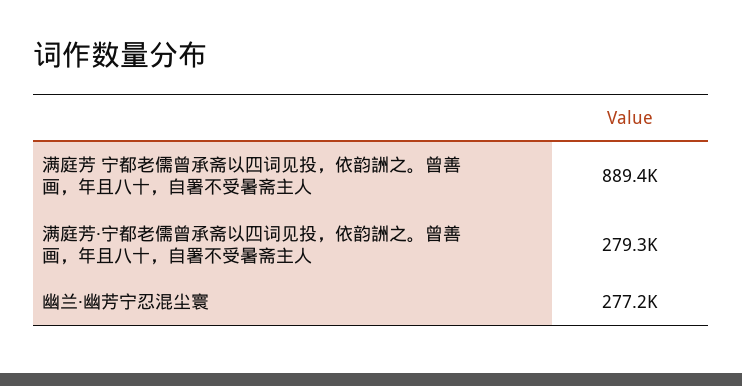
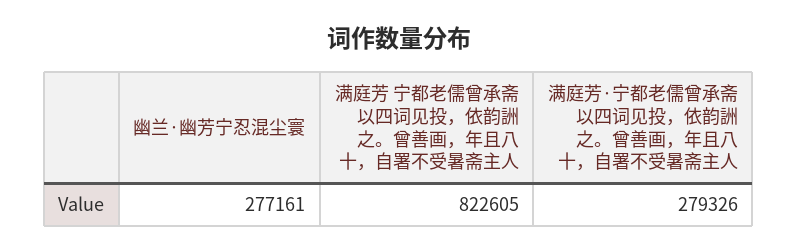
  {
-   "满庭芳 宁都老儒曾承斋以四词见投，依韵詶之。曾善画，年且八十，自署不受暑斋主人": 889400,
+   "满庭芳 宁都老儒曾承斋以四词见投，依韵詶之。曾善画，年且八十，自署不受暑斋主人": 822605,
    "满庭芳·宁都老儒曾承斋以四词见投，依韵詶之。曾善画，年且八十，自署不受暑斋主人": 279326,
    "幽兰·幽芳宁忍混尘寰": 277161
  }

